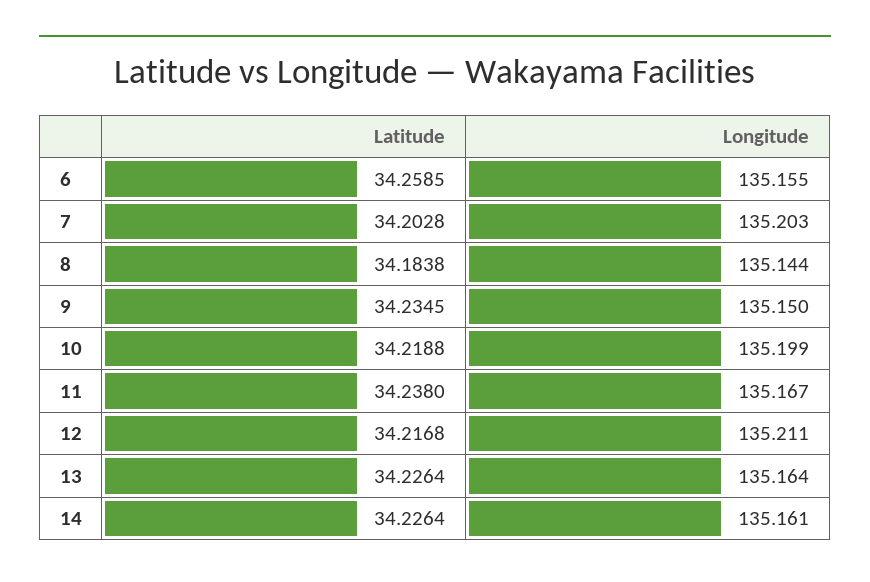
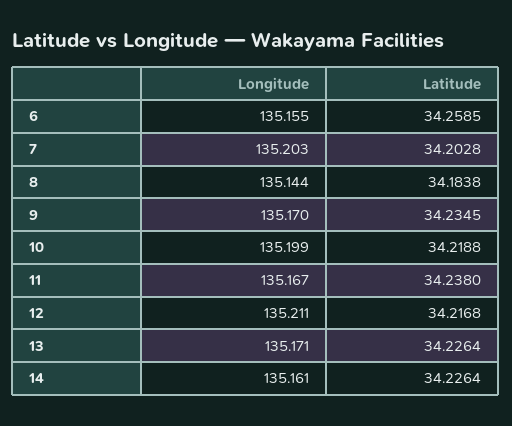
  {
    "Latitude": {
      "6": 34.2585,
      "7": 34.2028,
      "8": 34.1838,
      "9": 34.2345,
      "10": 34.2188,
      "11": 34.238,
      "12": 34.2168,
      "13": 34.2264,
      "14": 34.2264
    },
    "Longitude": {
      "6": 135.155,
      "7": 135.203,
      "8": 135.144,
-     "9": 135.15,
+     "9": 135.17,
      "10": 135.199,
      "11": 135.167,
      "12": 135.211,
-     "13": 135.164,
+     "13": 135.171,
      "14": 135.161
    }
  }

